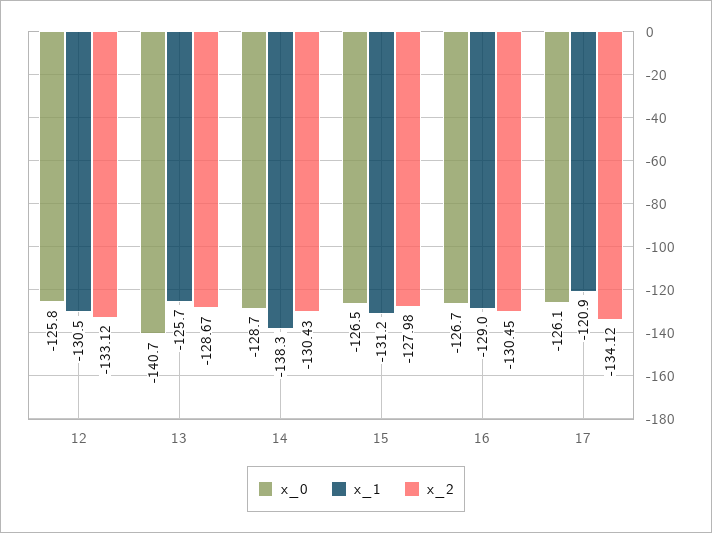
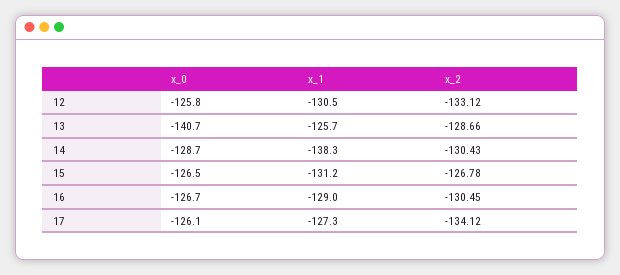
  {
    "x_0": {
      "12": -125.8,
      "13": -140.7,
      "14": -128.7,
      "15": -126.5,
      "16": -126.7,
      "17": -126.1
    },
    "x_1": {
      "12": -130.5,
      "13": -125.7,
      "14": -138.3,
      "15": -131.2,
      "16": -129,
-     "17": -120.9
+     "17": -127.3
    },
    "x_2": {
      "12": -133.12,
-     "13": -128.67,
+     "13": -128.66,
      "14": -130.43,
-     "15": -127.98,
+     "15": -126.78,
      "16": -130.45,
      "17": -134.12
    }
  }

